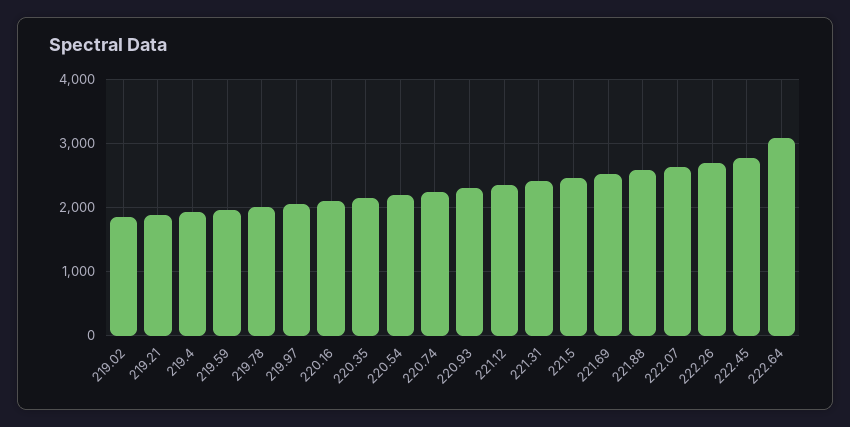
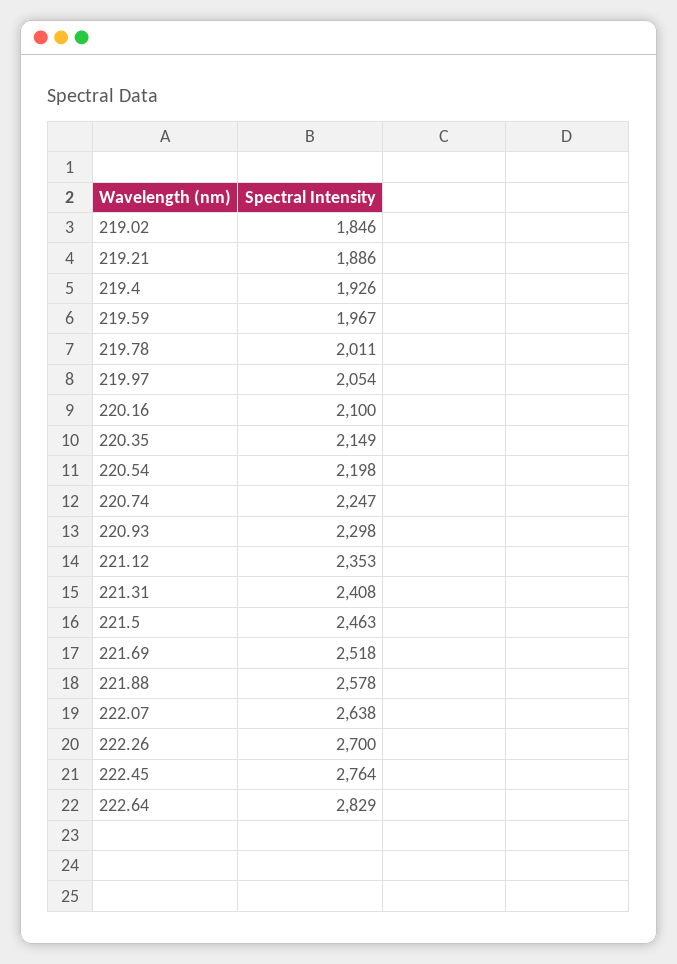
  {
    "219.02": 1846,
    "219.21": 1886,
    "219.4": 1926,
    "219.59": 1967,
    "219.78": 2011,
    "219.97": 2054,
    "220.16": 2100,
    "220.35": 2149,
    "220.54": 2198,
    "220.74": 2247,
    "220.93": 2298,
    "221.12": 2353,
    "221.31": 2408,
    "221.5": 2463,
    "221.69": 2518,
    "221.88": 2578,
    "222.07": 2638,
    "222.26": 2700,
    "222.45": 2764,
-   "222.64": 3100
+   "222.64": 2829
  }

